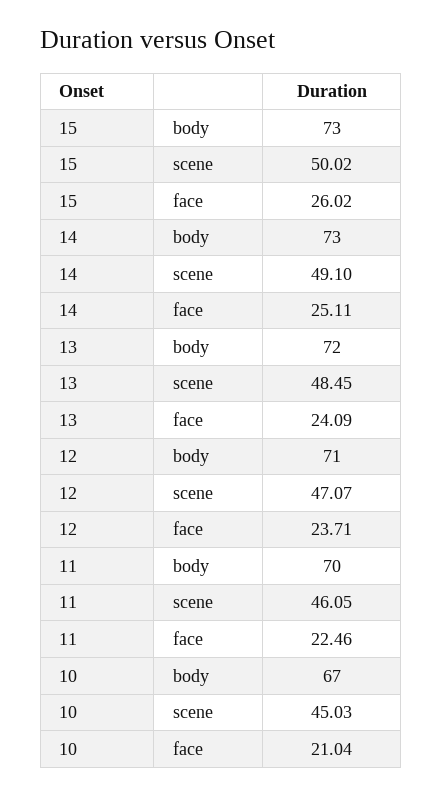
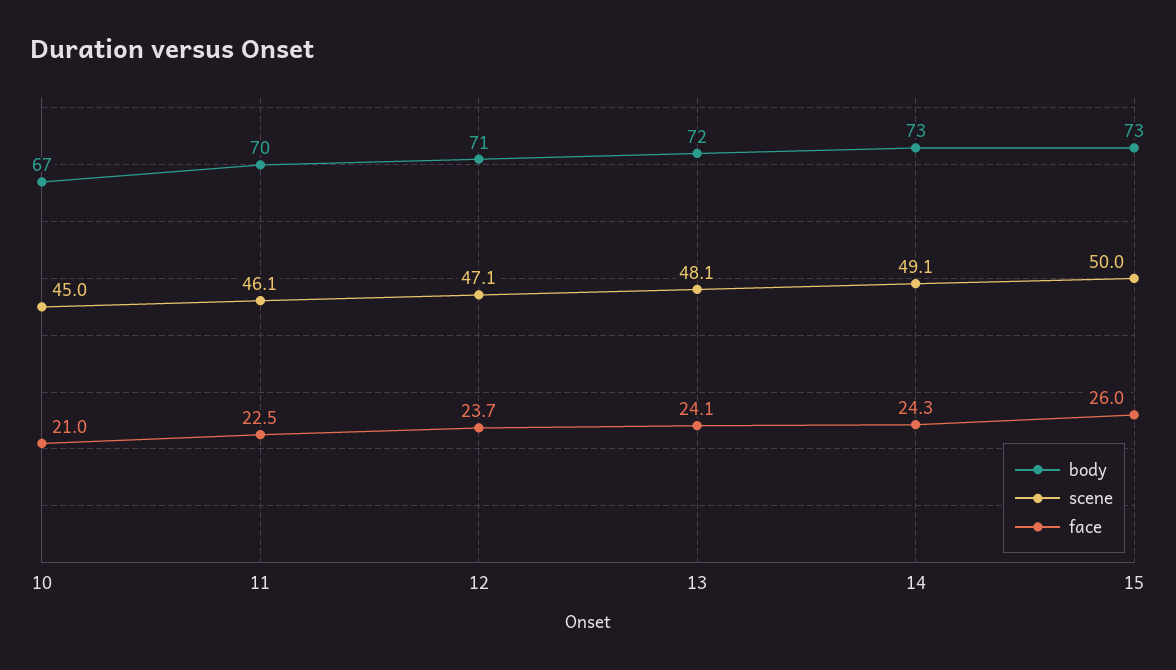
  {
    "body": {
      "15": 73,
      "14": 73,
      "13": 72,
      "12": 71,
      "11": 70,
      "10": 67
    },
    "scene": {
      "15": 50.02,
      "14": 49.1,
-     "13": 48.45,
+     "13": 48.1,
      "12": 47.07,
      "11": 46.05,
      "10": 45.03
    },
    "face": {
      "15": 26.02,
-     "14": 25.11,
+     "14": 24.3,
      "13": 24.09,
      "12": 23.71,
      "11": 22.46,
      "10": 21.04
    }
  }

